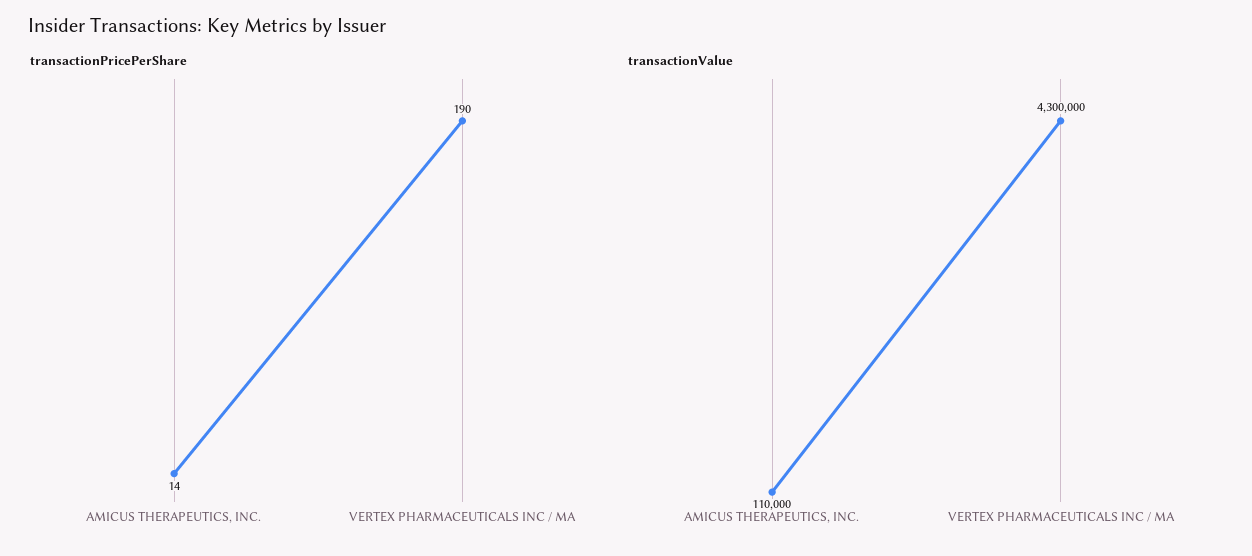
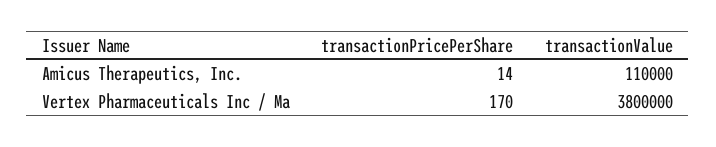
  {
    "transactionPricePerShare": {
      "AMICUS THERAPEUTICS, INC.": 14,
-     "VERTEX PHARMACEUTICALS INC / MA": 190
+     "VERTEX PHARMACEUTICALS INC / MA": 170
    },
    "transactionValue": {
      "AMICUS THERAPEUTICS, INC.": 110000,
-     "VERTEX PHARMACEUTICALS INC / MA": 4300000
+     "VERTEX PHARMACEUTICALS INC / MA": 3800000
    }
  }

